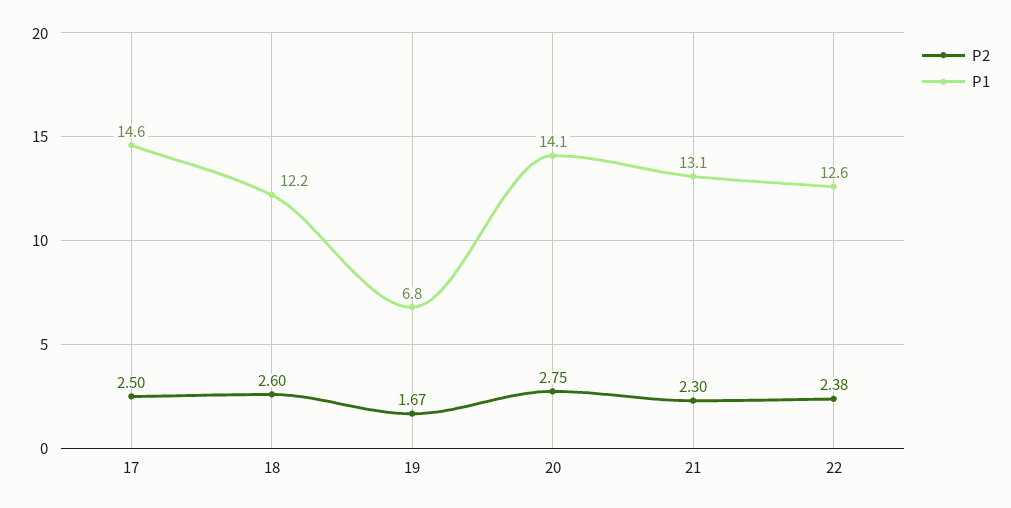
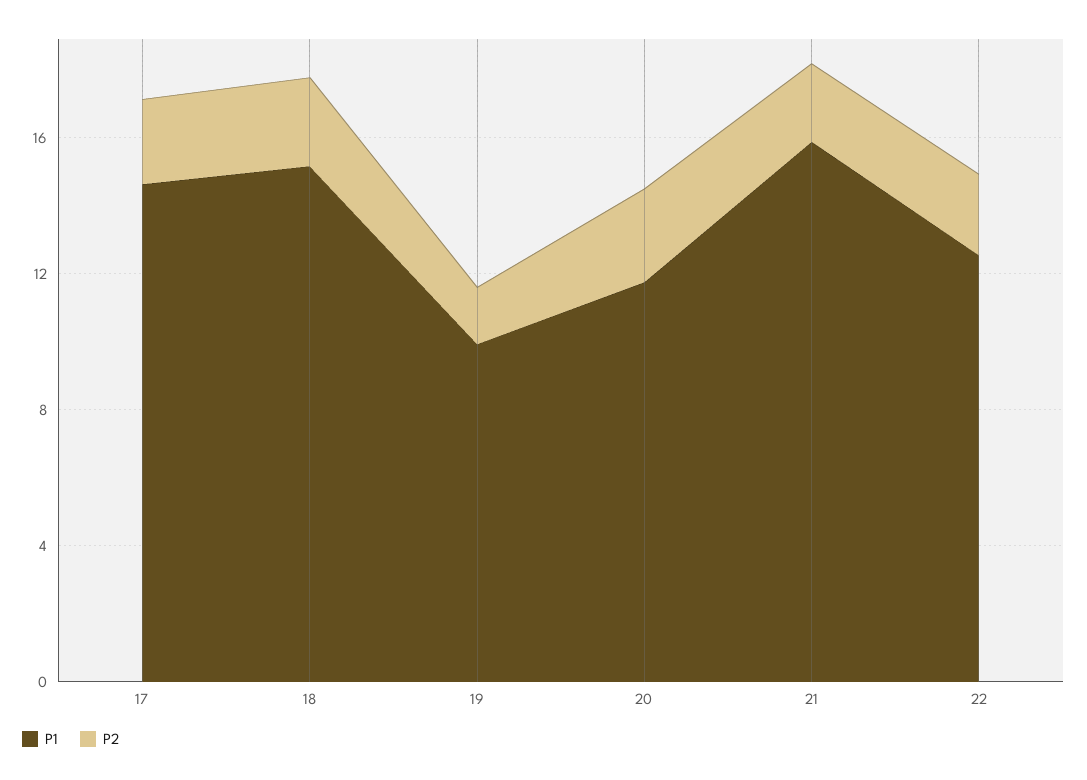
  {
    "P2": {
      "17": 2.5,
      "18": 2.6,
      "19": 1.67,
      "20": 2.75,
      "21": 2.3,
      "22": 2.38
    },
    "P1": {
      "17": 14.6,
-     "18": 12.2,
+     "18": 15,
-     "19": 6.8,
+     "19": 10,
-     "20": 14.1,
+     "20": 12,
-     "21": 13.1,
+     "21": 16,
      "22": 12.6
    }
  }

